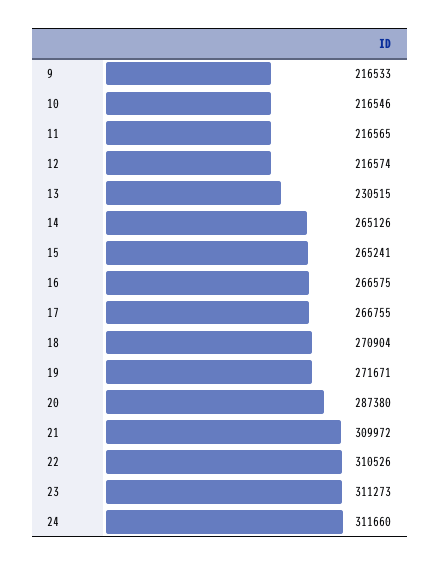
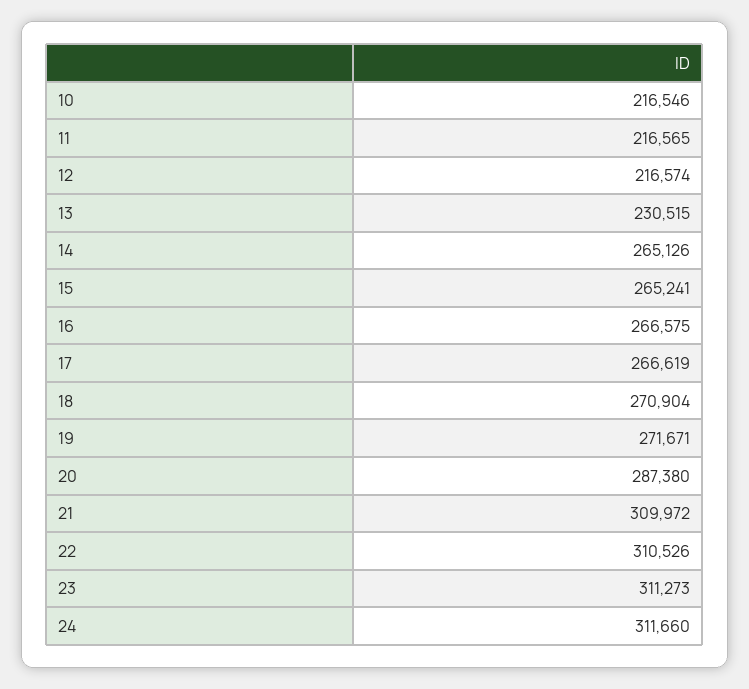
  {
-   "9": 216533,
    "10": 216546,
    "11": 216565,
    "12": 216574,
    "13": 230515,
    "14": 265126,
    "15": 265241,
    "16": 266575,
-   "17": 266755,
+   "17": 266619,
    "18": 270904,
    "19": 271671,
    "20": 287380,
    "21": 309972,
    "22": 310526,
    "23": 311273,
    "24": 311660
  }

